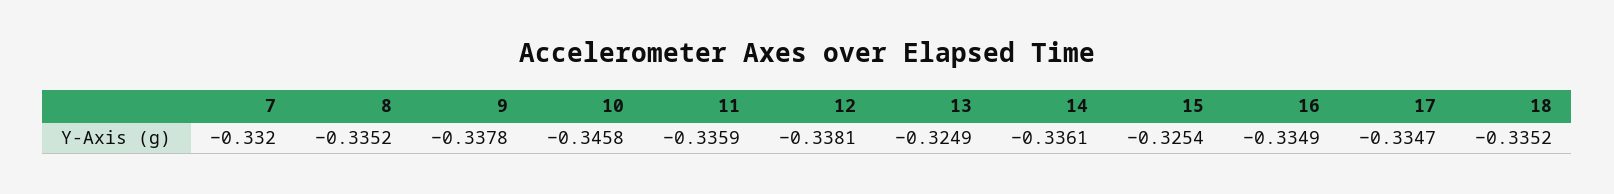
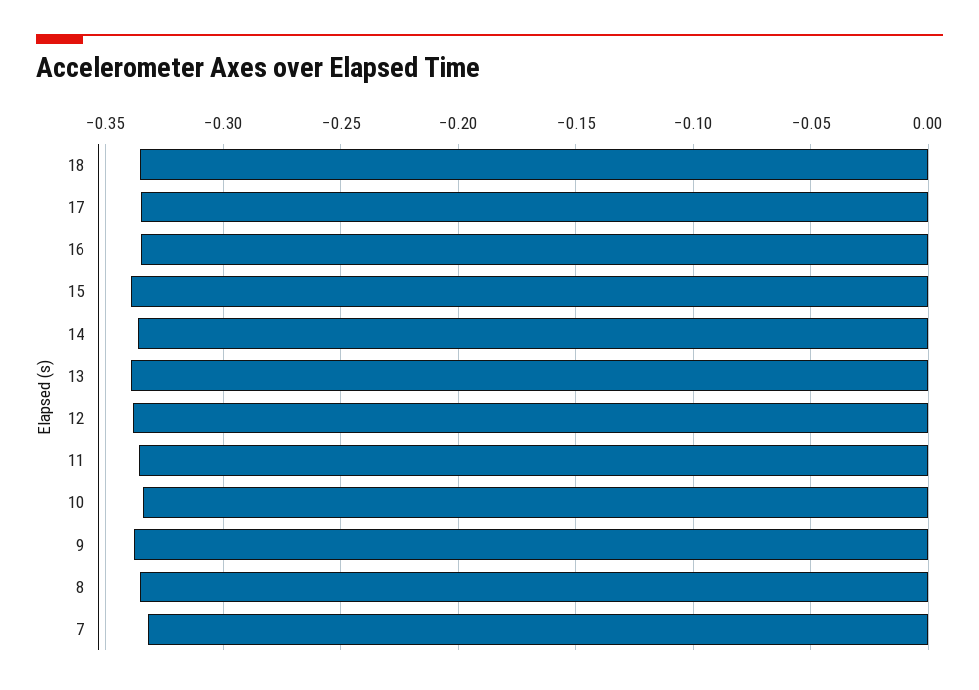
  {
    "7": -0.332,
    "8": -0.3352,
    "9": -0.3378,
-   "10": -0.3458,
+   "10": -0.335,
    "11": -0.3359,
    "12": -0.3381,
-   "13": -0.3249,
+   "13": -0.34,
    "14": -0.3361,
-   "15": -0.3254,
+   "15": -0.34,
    "16": -0.3349,
    "17": -0.3347,
    "18": -0.3352
  }

